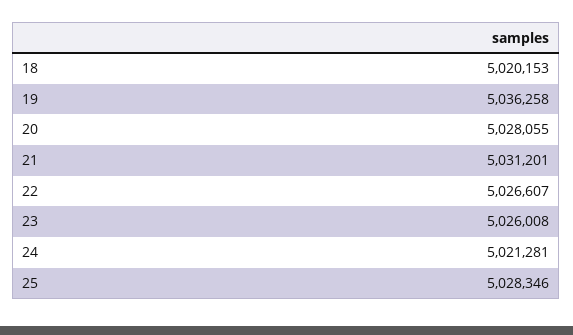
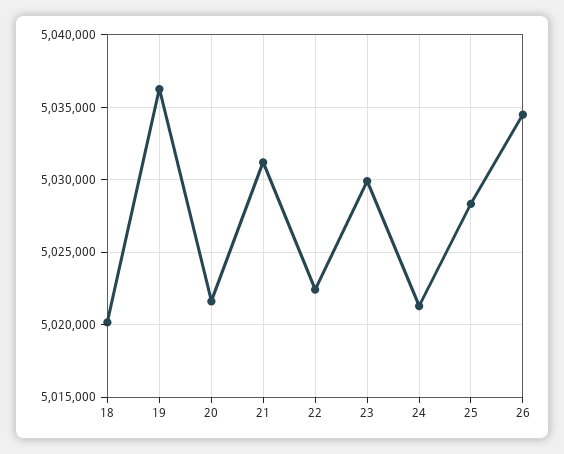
  {
    "18": 5020153,
    "19": 5036258,
-   "20": 5028055,
+   "20": 5021500,
    "21": 5031201,
-   "22": 5026607,
+   "22": 5022500,
-   "23": 5026008,
+   "23": 5030000,
    "24": 5021281,
-   "25": 5028346
+   "25": 5028346,
+   "26": 5034500
  }

